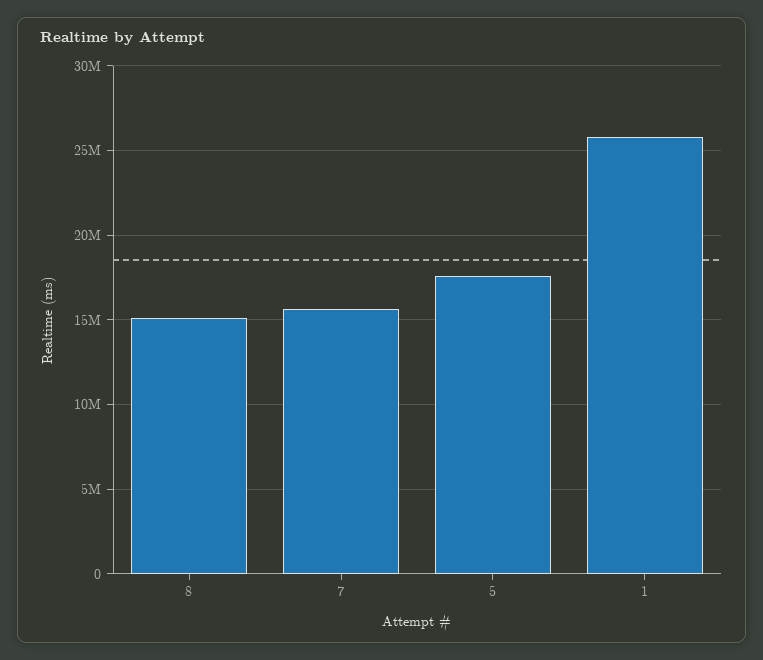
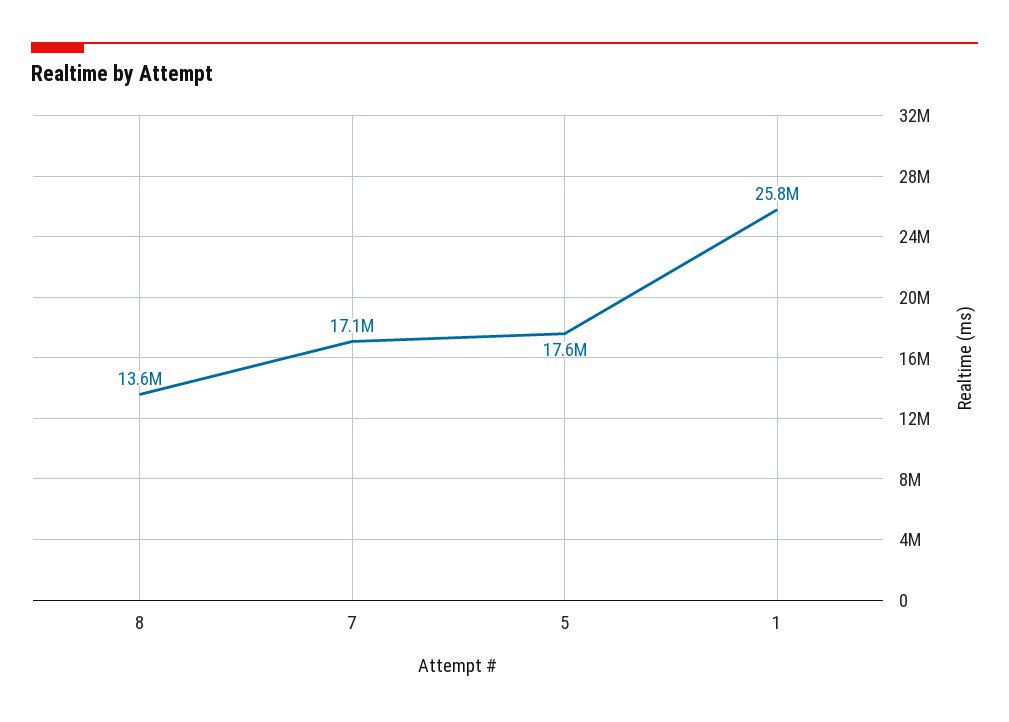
  {
-   "8": 15000000,
+   "8": 13600000,
-   "7": 15500000,
+   "7": 17100000,
    "5": 17600000,
    "1": 25800000
  }

